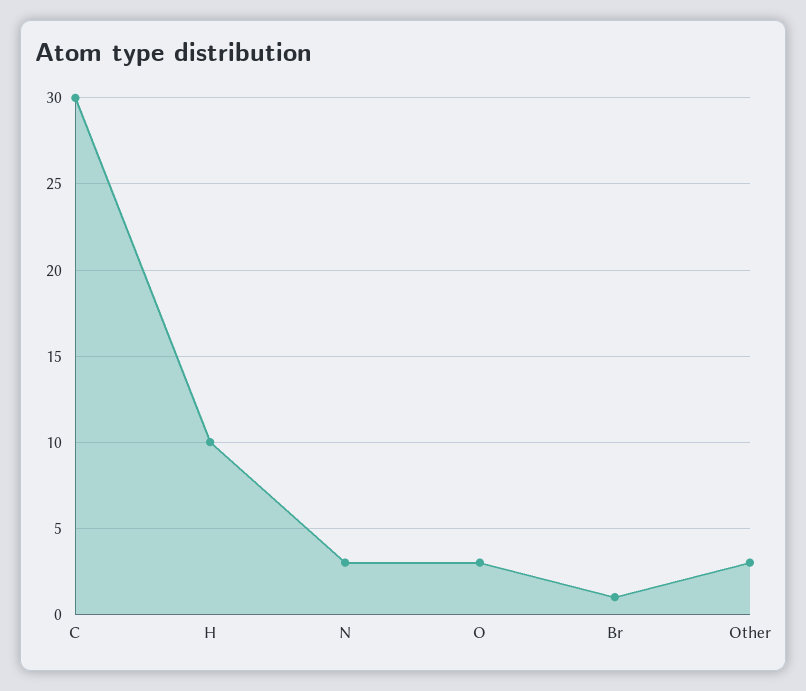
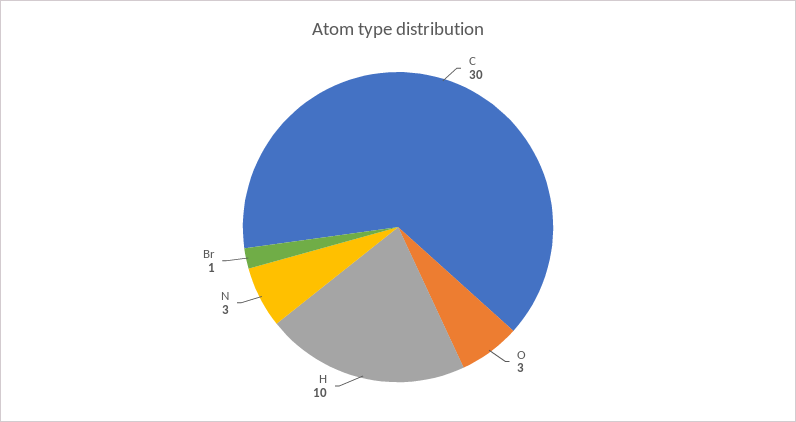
  {
    "C": 30,
    "H": 10,
    "N": 3,
    "O": 3,
-   "Br": 1,
+   "Br": 1
-   "Other": 3
  }

